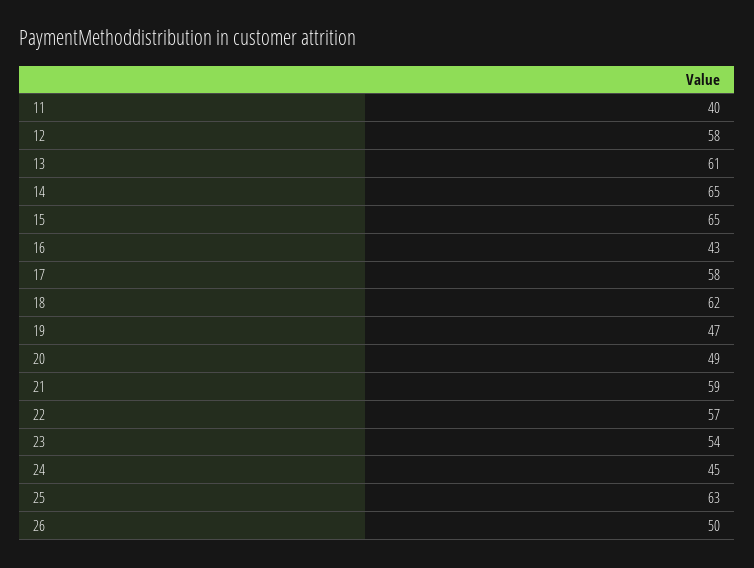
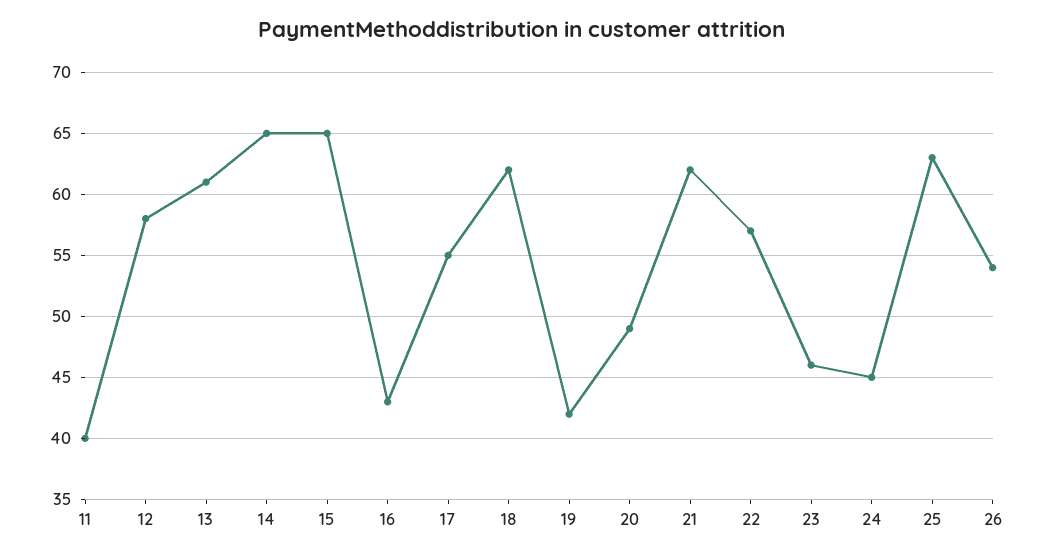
  {
    "11": 40,
    "12": 58,
    "13": 61,
    "14": 65,
    "15": 65,
    "16": 43,
-   "17": 58,
+   "17": 55,
    "18": 62,
-   "19": 47,
+   "19": 42,
    "20": 49,
-   "21": 59,
+   "21": 62,
    "22": 57,
-   "23": 54,
+   "23": 46,
    "24": 45,
    "25": 63,
-   "26": 50
+   "26": 54
  }

